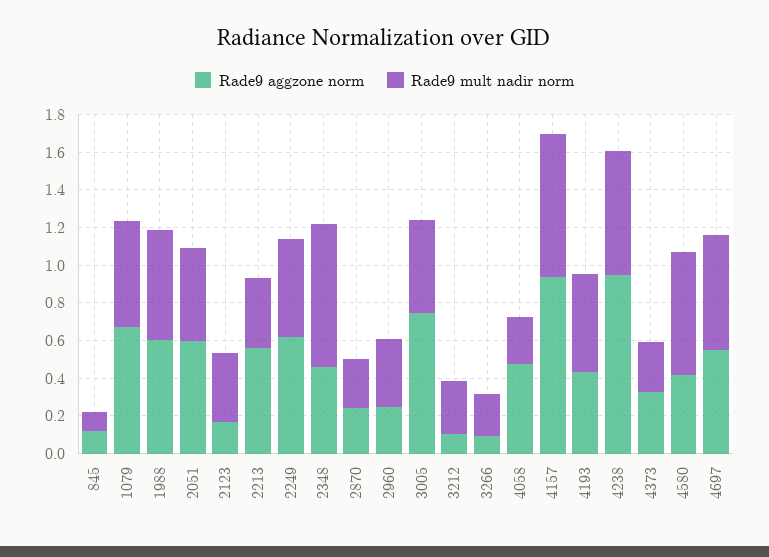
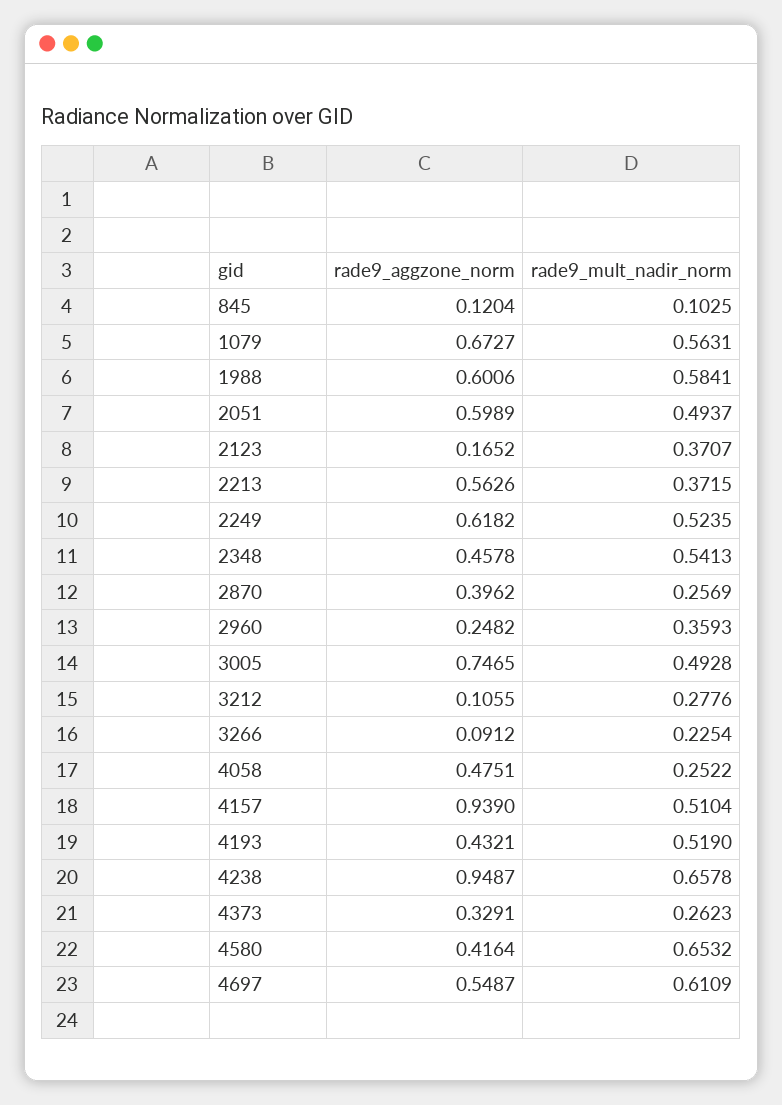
  {
    "Rade9 aggzone norm": {
      "845": 0.1204,
      "1079": 0.6727,
      "1988": 0.6006,
      "2051": 0.5989,
      "2123": 0.1652,
      "2213": 0.5626,
      "2249": 0.6182,
      "2348": 0.4578,
-     "2870": 0.25,
+     "2870": 0.3962,
      "2960": 0.2482,
      "3005": 0.7465,
      "3212": 0.1055,
      "3266": 0.0912,
      "4058": 0.4751,
      "4157": 0.939,
      "4193": 0.4321,
      "4238": 0.9487,
      "4373": 0.3291,
      "4580": 0.4164,
      "4697": 0.5487
    },
    "Rade9 mult nadir norm": {
      "845": 0.1025,
      "1079": 0.5631,
      "1988": 0.5841,
      "2051": 0.4937,
      "2123": 0.3707,
      "2213": 0.3715,
      "2249": 0.5235,
-     "2348": 0.75,
+     "2348": 0.5413,
      "2870": 0.2569,
      "2960": 0.3593,
      "3005": 0.4928,
      "3212": 0.2776,
      "3266": 0.2254,
      "4058": 0.2522,
-     "4157": 0.75,
+     "4157": 0.5104,
      "4193": 0.519,
      "4238": 0.6578,
      "4373": 0.2623,
      "4580": 0.6532,
      "4697": 0.6109
    }
  }

